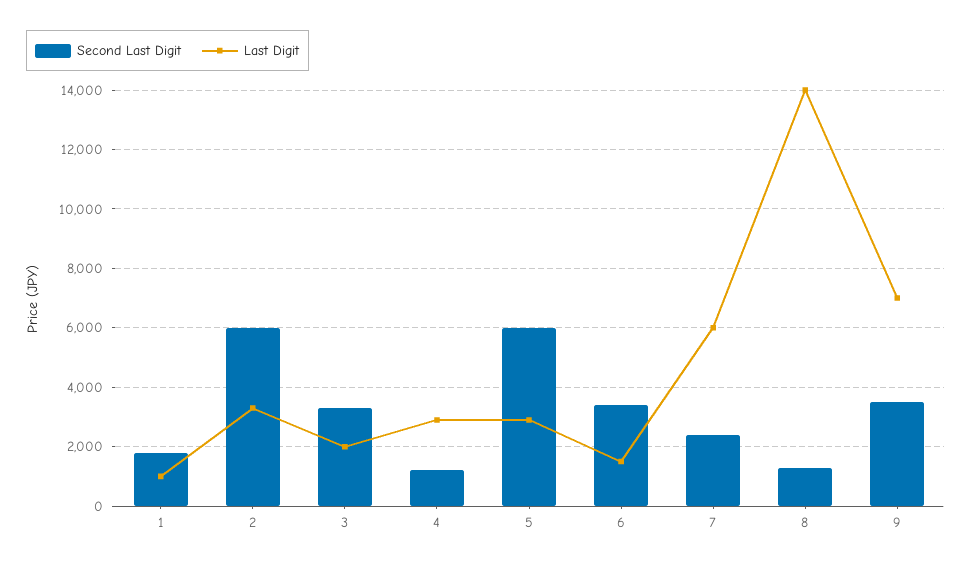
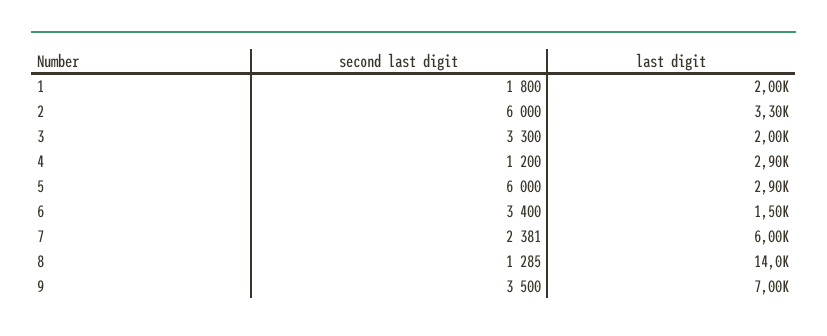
  {
    "Second Last Digit": {
      "1": 1800,
      "2": 6000,
      "3": 3300,
      "4": 1200,
      "5": 6000,
      "6": 3400,
      "7": 2381,
      "8": 1285,
      "9": 3500
    },
    "Last Digit": {
-     "1": 1000,
+     "1": 2000,
      "2": 3300,
      "3": 2000,
      "4": 2900,
      "5": 2900,
      "6": 1500,
      "7": 6000,
      "8": 14000,
      "9": 7000
    }
  }

